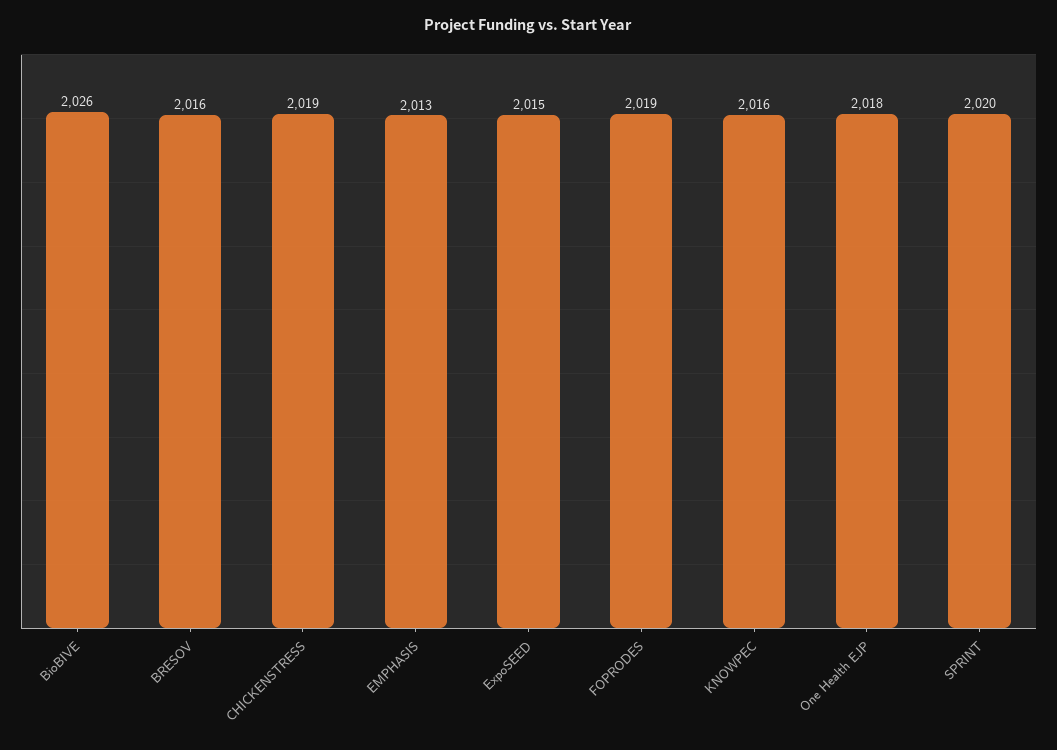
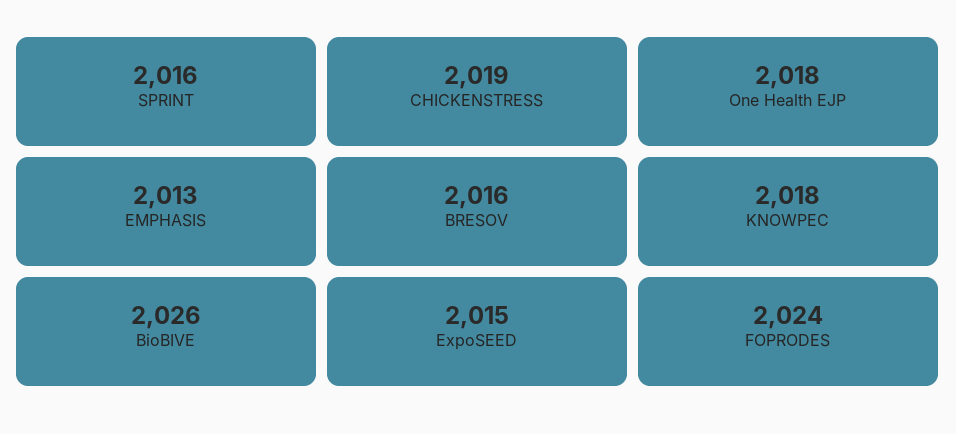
  {
    "BioBIVE": 2026,
    "BRESOV": 2016,
    "CHICKENSTRESS": 2019,
    "EMPHASIS": 2013,
    "ExpoSEED": 2015,
-   "FOPRODES": 2019,
+   "FOPRODES": 2024,
-   "KNOWPEC": 2016,
+   "KNOWPEC": 2018,
    "One Health EJP": 2018,
-   "SPRINT": 2020
+   "SPRINT": 2016
  }

